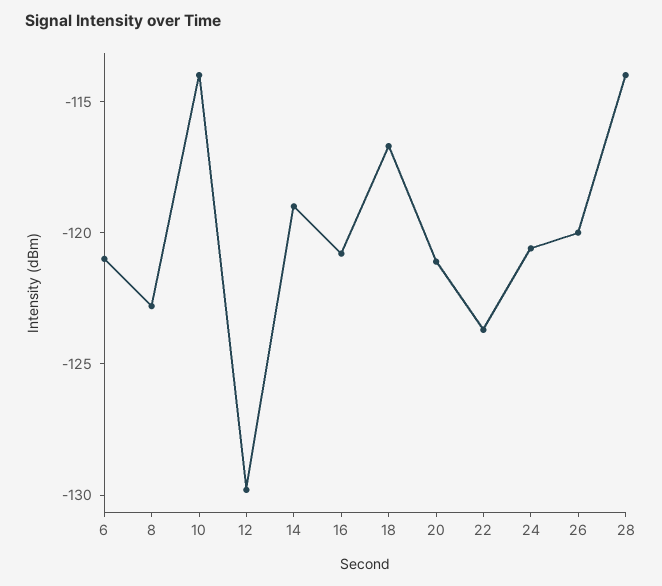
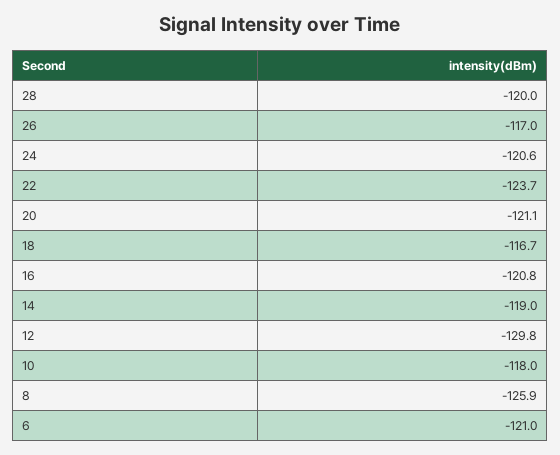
  {
    "6": -121,
-   "8": -123,
+   "8": -125.9,
-   "10": -114,
+   "10": -118,
    "12": -129.8,
    "14": -119,
    "16": -120.8,
    "18": -116.7,
    "20": -121.1,
    "22": -123.7,
    "24": -120.6,
-   "26": -120,
+   "26": -117,
-   "28": -114
+   "28": -120
  }

